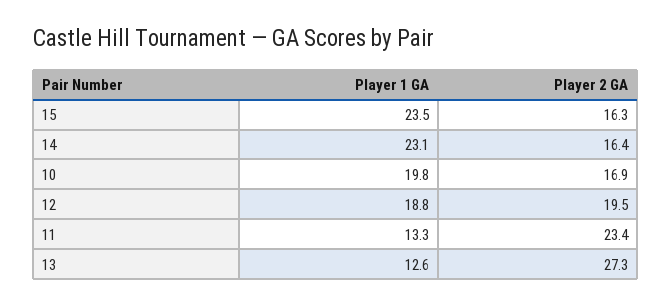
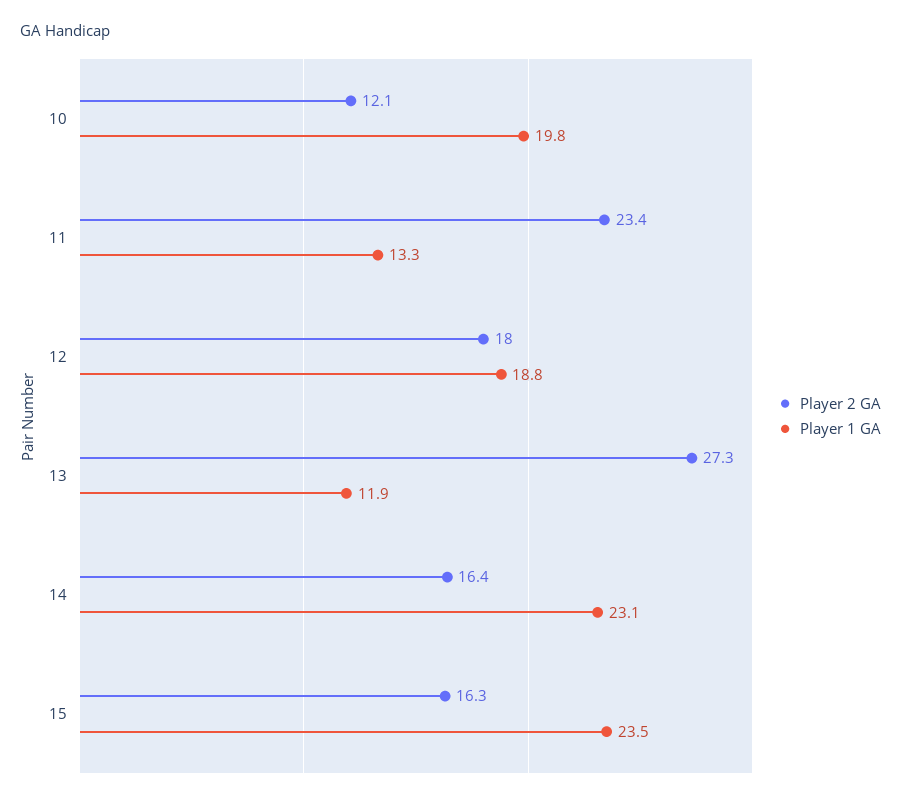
  {
    "Player 1 GA": {
      "15": 23.5,
      "14": 23.1,
      "10": 19.8,
      "12": 18.8,
      "11": 13.3,
-     "13": 12.6
+     "13": 11.9
    },
    "Player 2 GA": {
      "15": 16.3,
      "14": 16.4,
-     "10": 16.9,
+     "10": 12.1,
-     "12": 19.5,
+     "12": 18,
      "11": 23.4,
      "13": 27.3
    }
  }

